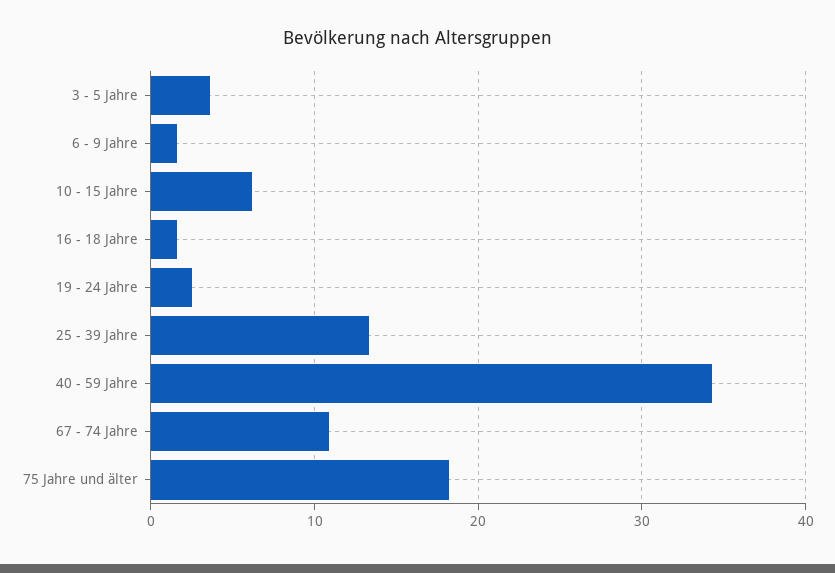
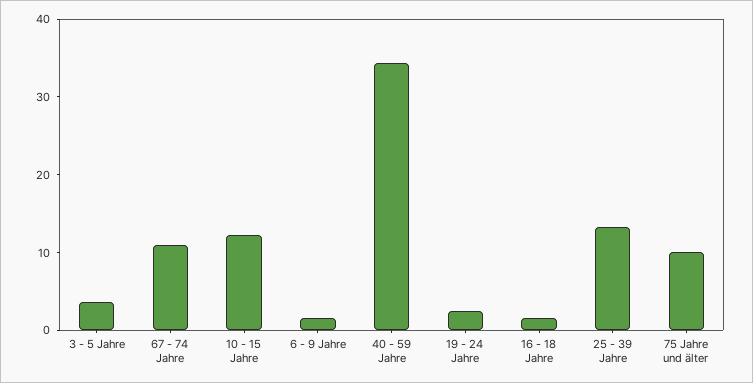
  {
    "3 - 5 Jahre": 4,
    "6 - 9 Jahre": 2,
-   "10 - 15 Jahre": 6,
+   "10 - 15 Jahre": 12,
    "16 - 18 Jahre": 2,
    "19 - 24 Jahre": 3,
    "25 - 39 Jahre": 13,
    "40 - 59 Jahre": 34,
    "67 - 74 Jahre": 11,
-   "75 Jahre und älter": 18
+   "75 Jahre und älter": 10
  }

